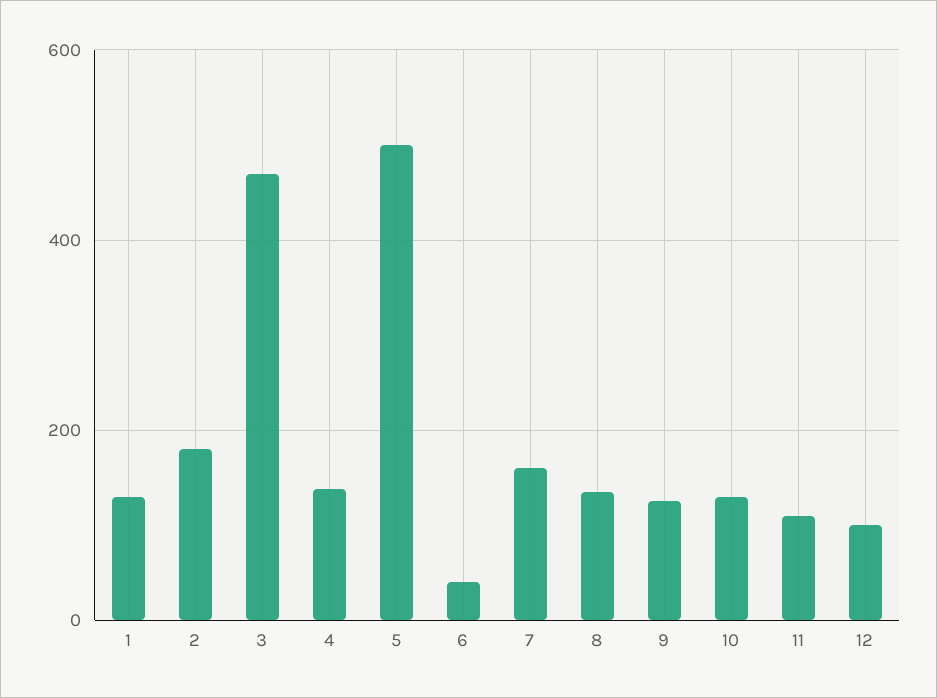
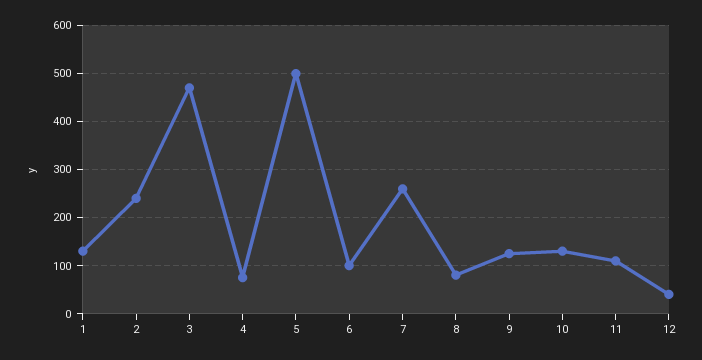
  {
    "1": 140,
-   "2": 180,
+   "2": 240,
    "3": 480,
-   "4": 140,
+   "4": 80,
    "5": 500,
-   "6": 40,
+   "6": 100,
-   "7": 160,
+   "7": 260,
-   "8": 140,
+   "8": 80,
    "9": 120,
    "10": 140,
    "11": 120,
-   "12": 100
+   "12": 40
  }

